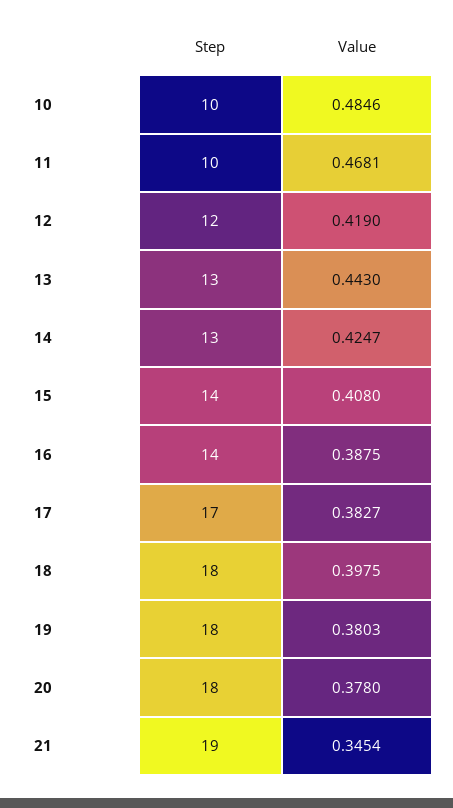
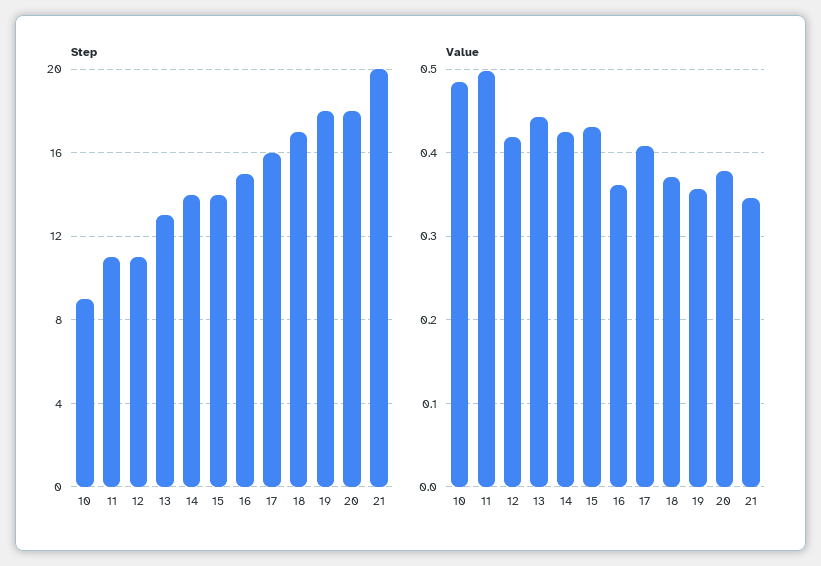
  {
    "Step": {
-     "10": 10,
+     "10": 9,
-     "11": 10,
+     "11": 11,
-     "12": 12,
+     "12": 11,
      "13": 13,
-     "14": 13,
+     "14": 14,
      "15": 14,
-     "16": 14,
+     "16": 15,
-     "17": 17,
+     "17": 16,
-     "18": 18,
+     "18": 17,
      "19": 18,
      "20": 18,
-     "21": 19
+     "21": 20
    },
    "Value": {
      "10": 0.4846,
-     "11": 0.4681,
+     "11": 0.5,
      "12": 0.419,
      "13": 0.443,
      "14": 0.4247,
-     "15": 0.408,
+     "15": 0.43,
-     "16": 0.3875,
+     "16": 0.36,
-     "17": 0.3827,
+     "17": 0.41,
-     "18": 0.3975,
+     "18": 0.37,
-     "19": 0.3803,
+     "19": 0.36,
      "20": 0.378,
      "21": 0.3454
    }
  }

